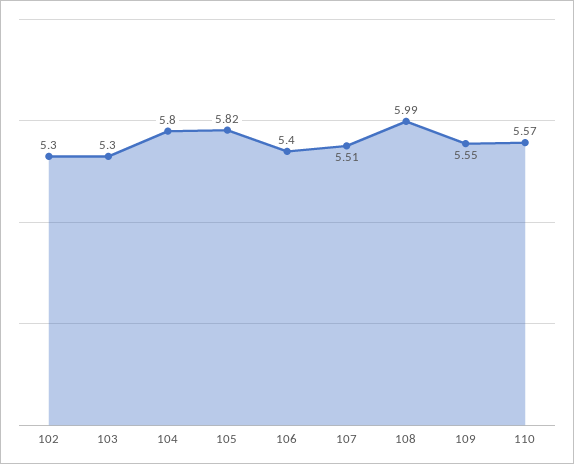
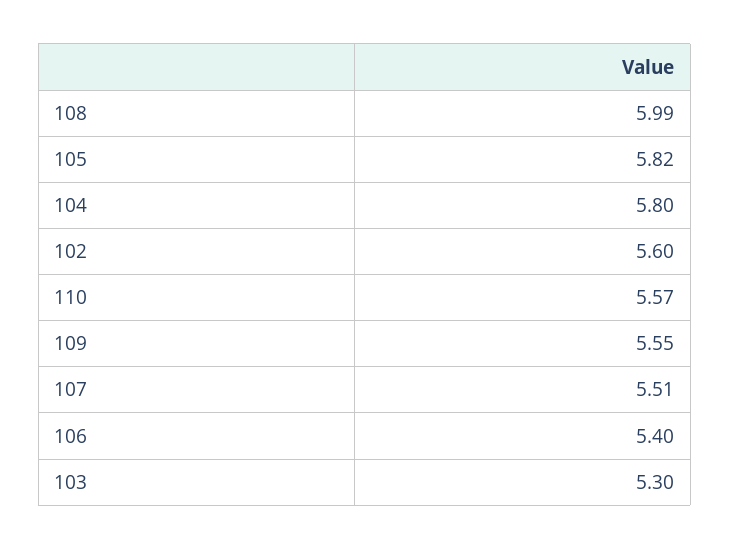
  {
-   "102": 5.3,
+   "102": 5.6,
    "103": 5.3,
    "104": 5.8,
    "105": 5.82,
    "106": 5.4,
    "107": 5.51,
    "108": 5.99,
    "109": 5.55,
    "110": 5.57
  }

